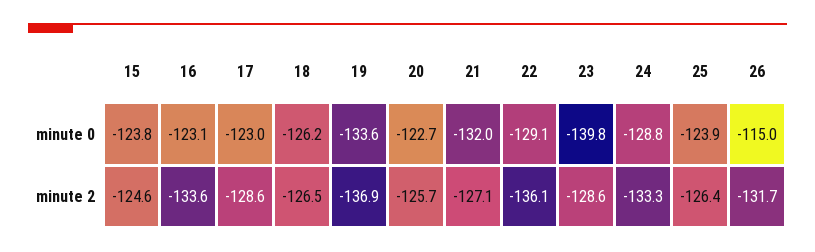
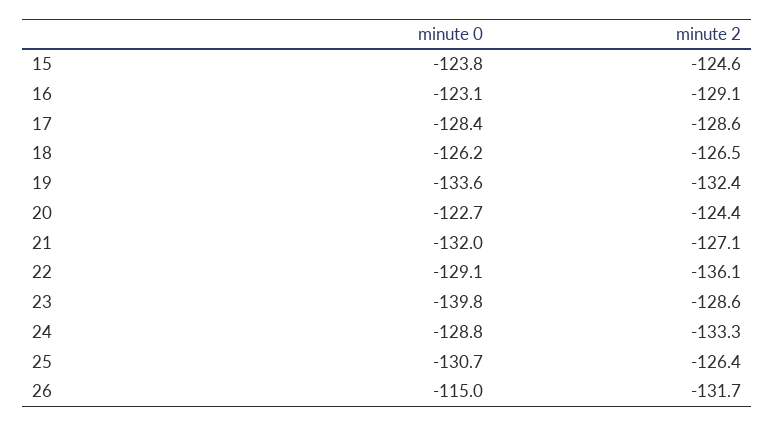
  {
    "15": {
      "minute 0": -123.8,
      "minute 2": -124.6
    },
    "16": {
      "minute 0": -123.1,
-     "minute 2": -133.6
+     "minute 2": -129.1
    },
    "17": {
-     "minute 0": -123,
+     "minute 0": -128.4,
      "minute 2": -128.6
    },
    "18": {
      "minute 0": -126.2,
      "minute 2": -126.5
    },
    "19": {
      "minute 0": -133.6,
-     "minute 2": -136.9
+     "minute 2": -132.4
    },
    "20": {
      "minute 0": -122.7,
-     "minute 2": -125.7
+     "minute 2": -124.4
    },
    "21": {
      "minute 0": -132,
      "minute 2": -127.1
    },
    "22": {
      "minute 0": -129.1,
      "minute 2": -136.1
    },
    "23": {
      "minute 0": -139.8,
      "minute 2": -128.6
    },
    "24": {
      "minute 0": -128.8,
      "minute 2": -133.3
    },
    "25": {
-     "minute 0": -123.9,
+     "minute 0": -130.7,
      "minute 2": -126.4
    },
    "26": {
      "minute 0": -115,
      "minute 2": -131.7
    }
  }

